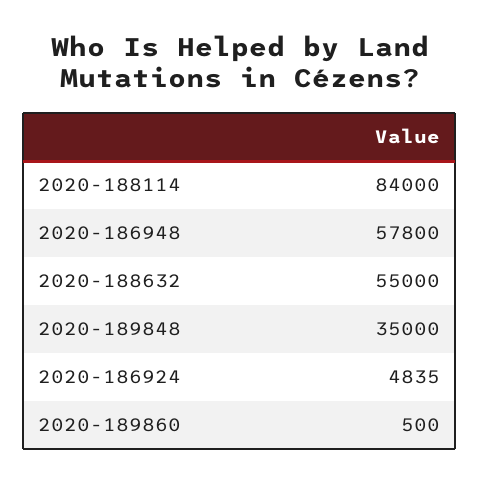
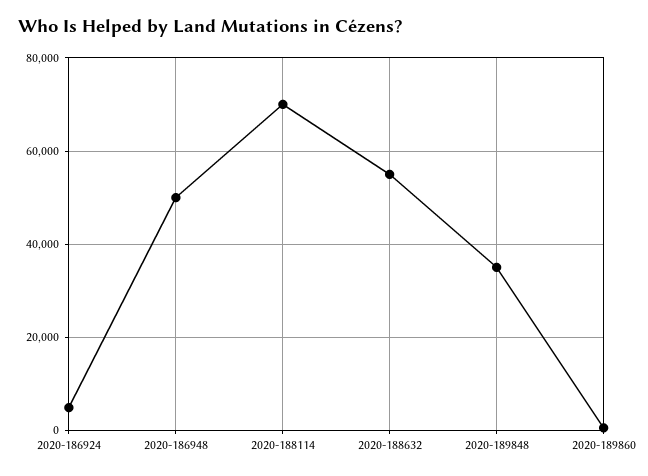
  {
-   "2020-188114": 84000,
+   "2020-188114": 70000,
-   "2020-186948": 57800,
+   "2020-186948": 50000,
    "2020-188632": 55000,
    "2020-189848": 35000,
    "2020-186924": 4835,
    "2020-189860": 500
  }

